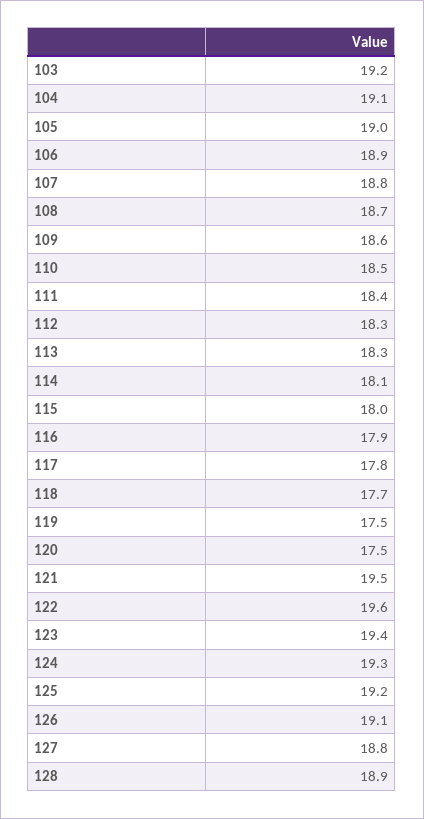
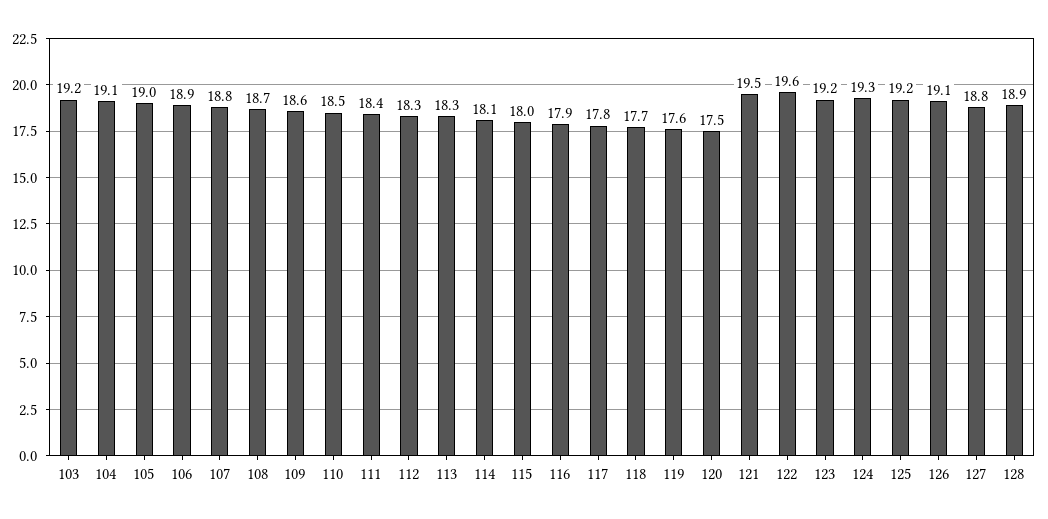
  {
    "103": 19.2,
    "104": 19.1,
    "105": 19,
    "106": 18.9,
    "107": 18.8,
    "108": 18.7,
    "109": 18.6,
    "110": 18.5,
    "111": 18.4,
    "112": 18.3,
    "113": 18.3,
    "114": 18.1,
    "115": 18,
    "116": 17.9,
    "117": 17.8,
    "118": 17.7,
-   "119": 17.5,
+   "119": 17.6,
    "120": 17.5,
    "121": 19.5,
    "122": 19.6,
-   "123": 19.4,
+   "123": 19.2,
    "124": 19.3,
    "125": 19.2,
    "126": 19.1,
    "127": 18.8,
    "128": 18.9
  }

